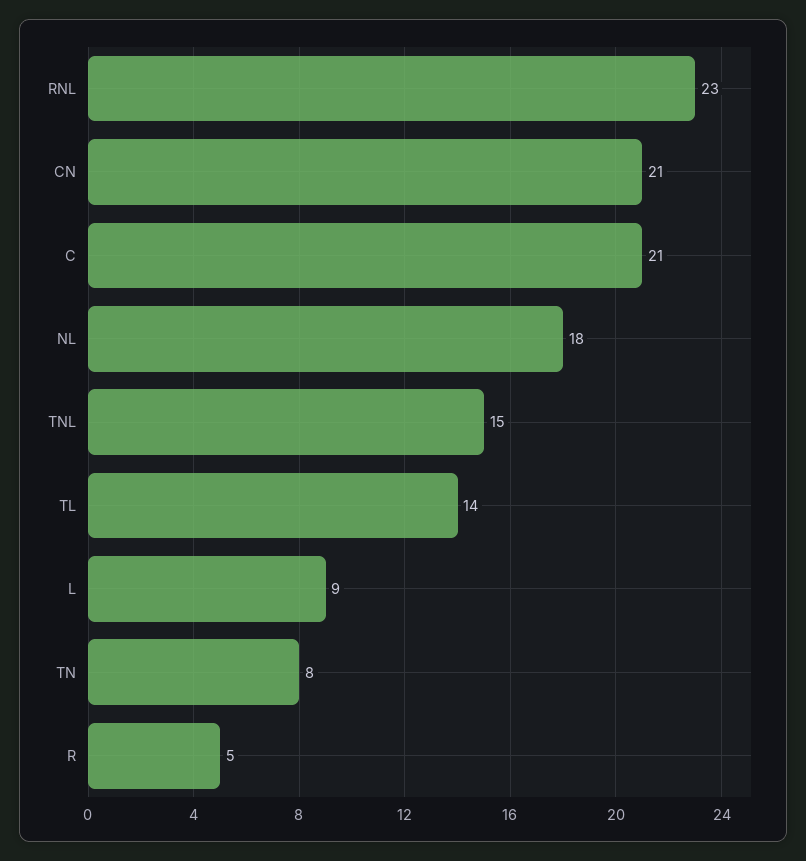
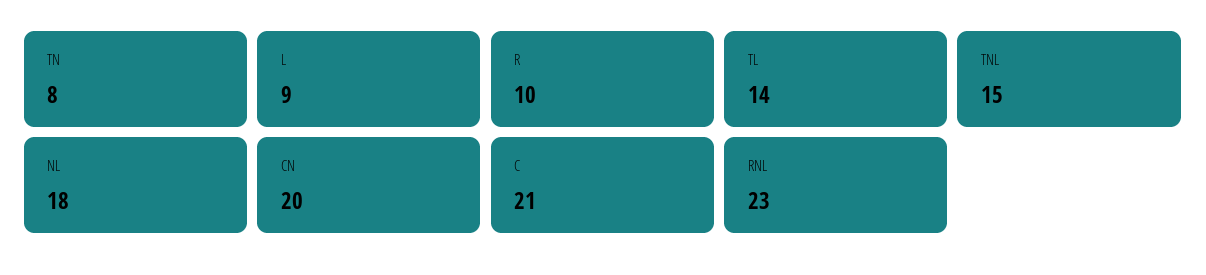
  {
    "RNL": 23,
-   "CN": 21,
+   "CN": 20,
    "C": 21,
    "NL": 18,
    "TNL": 15,
    "TL": 14,
    "L": 9,
    "TN": 8,
-   "R": 5
+   "R": 10
  }

